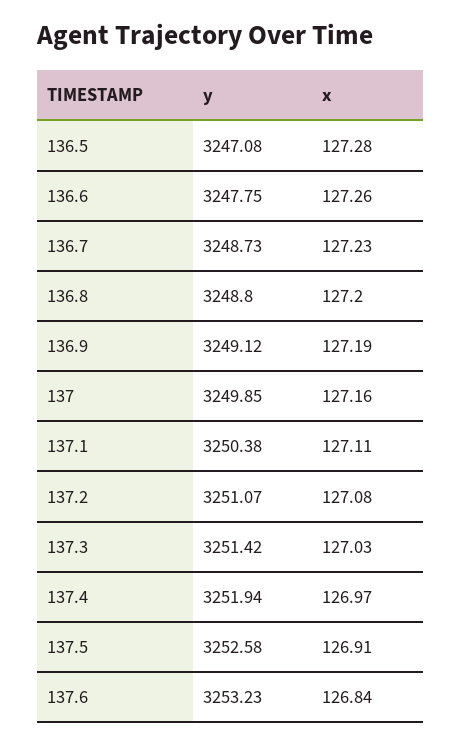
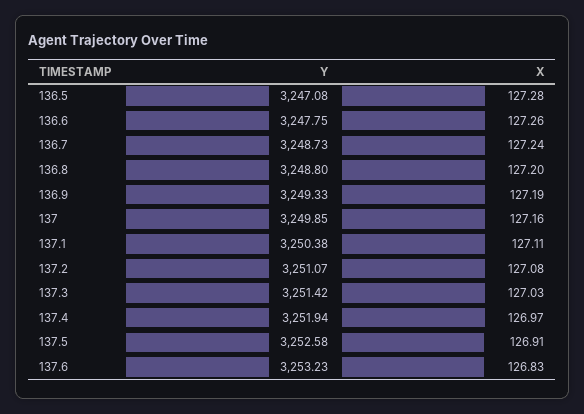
  {
    "y": {
      "136.5": 3247.08,
      "136.6": 3247.75,
      "136.7": 3248.73,
      "136.8": 3248.8,
-     "136.9": 3249.12,
+     "136.9": 3249.33,
      "137": 3249.85,
      "137.1": 3250.38,
      "137.2": 3251.07,
      "137.3": 3251.42,
      "137.4": 3251.94,
      "137.5": 3252.58,
      "137.6": 3253.23
    },
    "x": {
      "136.5": 127.28,
      "136.6": 127.26,
-     "136.7": 127.23,
+     "136.7": 127.24,
      "136.8": 127.2,
      "136.9": 127.19,
      "137": 127.16,
      "137.1": 127.11,
      "137.2": 127.08,
      "137.3": 127.03,
      "137.4": 126.97,
      "137.5": 126.91,
-     "137.6": 126.84
+     "137.6": 126.83
    }
  }

